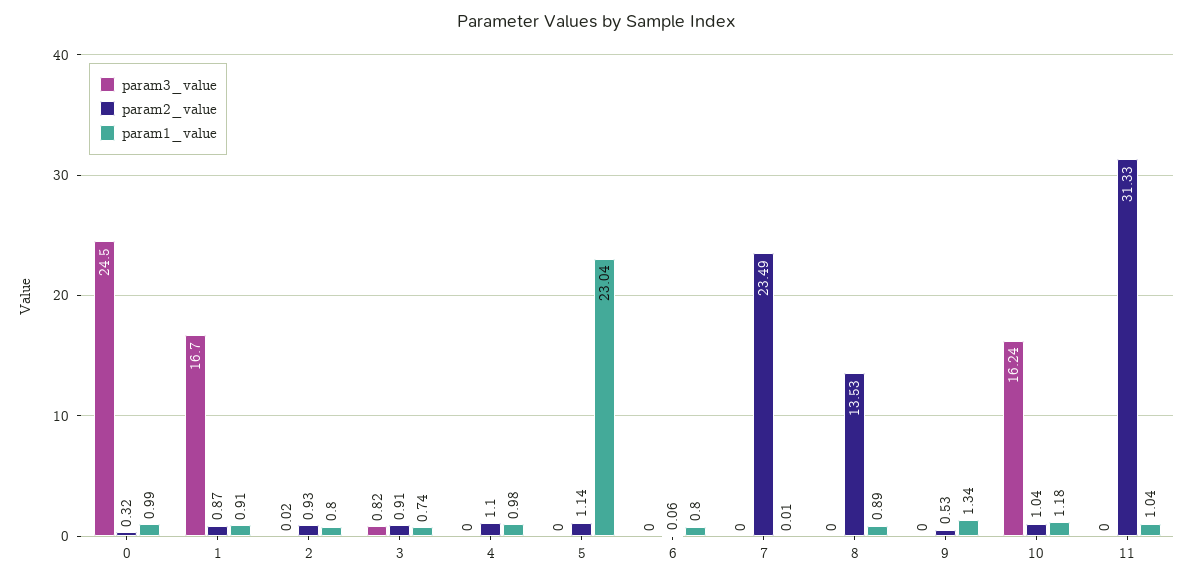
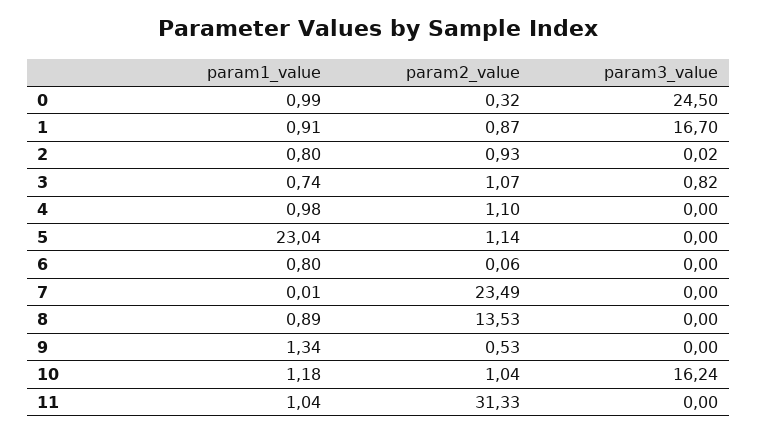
  {
    "param3_value": {
      "0": 24.5,
      "1": 16.7,
      "2": 0.02,
      "3": 0.82,
      "4": 0,
      "5": 0,
      "6": 0,
      "7": 0,
      "8": 0,
      "9": 0,
      "10": 16.24,
      "11": 0
    },
    "param2_value": {
      "0": 0.32,
      "1": 0.87,
      "2": 0.93,
-     "3": 0.91,
+     "3": 1.07,
      "4": 1.1,
      "5": 1.14,
      "6": 0.06,
      "7": 23.49,
      "8": 13.53,
      "9": 0.53,
      "10": 1.04,
      "11": 31.33
    },
    "param1_value": {
      "0": 0.99,
      "1": 0.91,
      "2": 0.8,
      "3": 0.74,
      "4": 0.98,
      "5": 23.04,
      "6": 0.8,
      "7": 0.01,
      "8": 0.89,
      "9": 1.34,
      "10": 1.18,
      "11": 1.04
    }
  }

